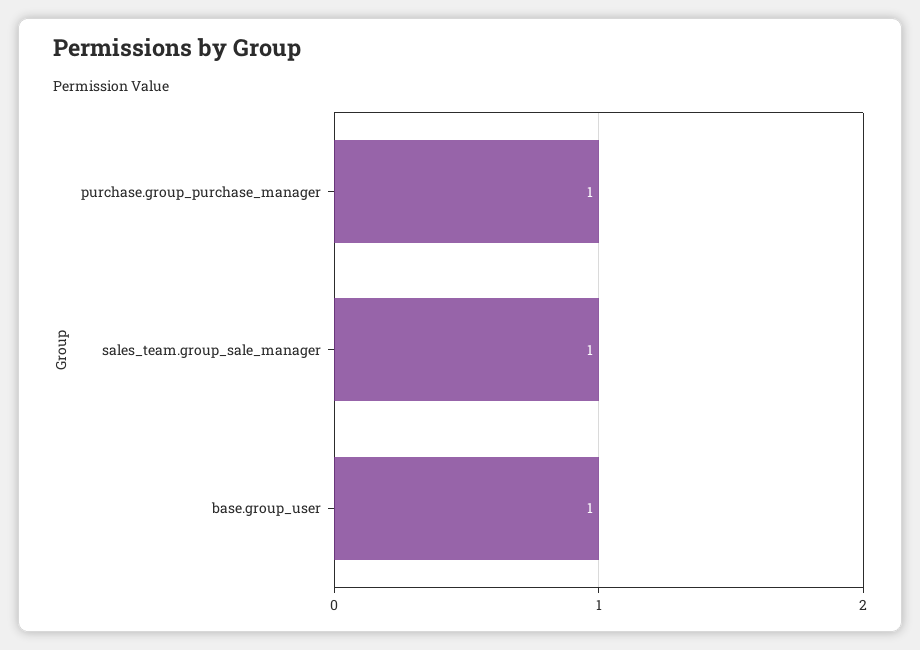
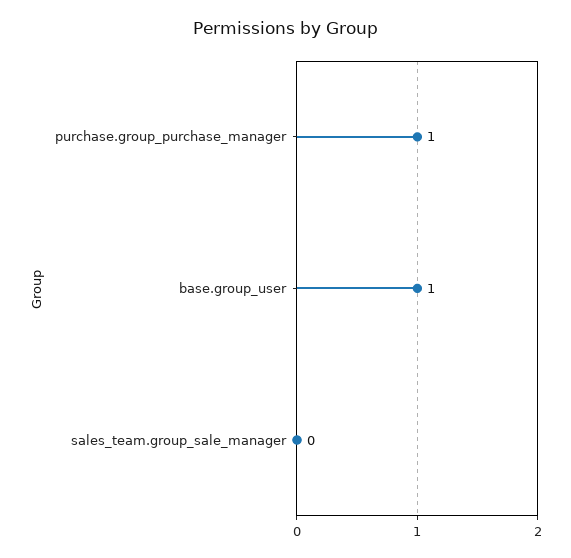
  {
    "purchase.group_purchase_manager": 1,
-   "sales_team.group_sale_manager": 1,
+   "sales_team.group_sale_manager": 0,
    "base.group_user": 1
  }

